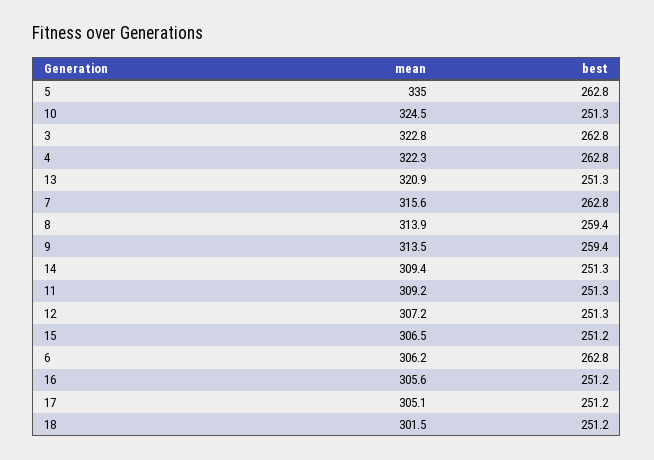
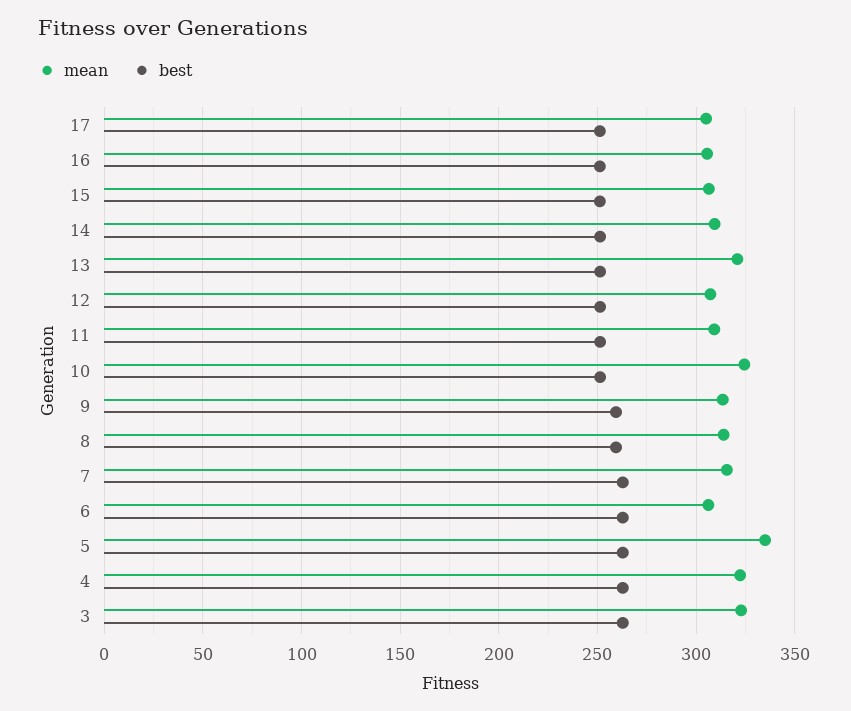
  {
    "mean": {
      "5": 335,
      "10": 324.5,
      "3": 322.8,
      "4": 322.3,
      "13": 320.9,
      "7": 315.6,
      "8": 313.9,
      "9": 313.5,
      "14": 309.4,
      "11": 309.2,
      "12": 307.2,
      "15": 306.5,
      "6": 306.2,
      "16": 305.6,
-     "17": 305.1,
+     "17": 305.1
-     "18": 301.5
    },
    "best": {
      "5": 262.8,
      "10": 251.3,
      "3": 262.8,
      "4": 262.8,
      "13": 251.3,
      "7": 262.8,
      "8": 259.4,
      "9": 259.4,
      "14": 251.3,
      "11": 251.3,
      "12": 251.3,
      "15": 251.2,
      "6": 262.8,
      "16": 251.2,
-     "17": 251.2,
+     "17": 251.2
-     "18": 251.2
    }
  }

